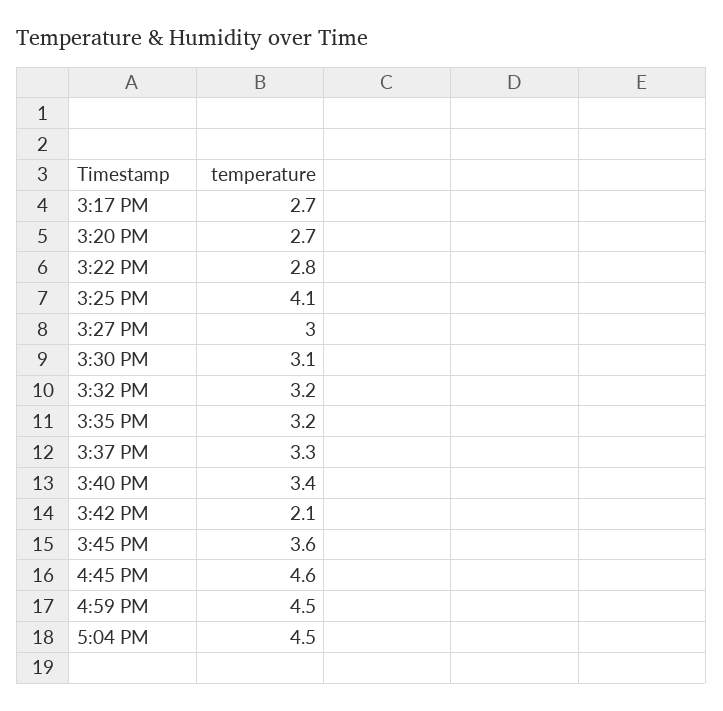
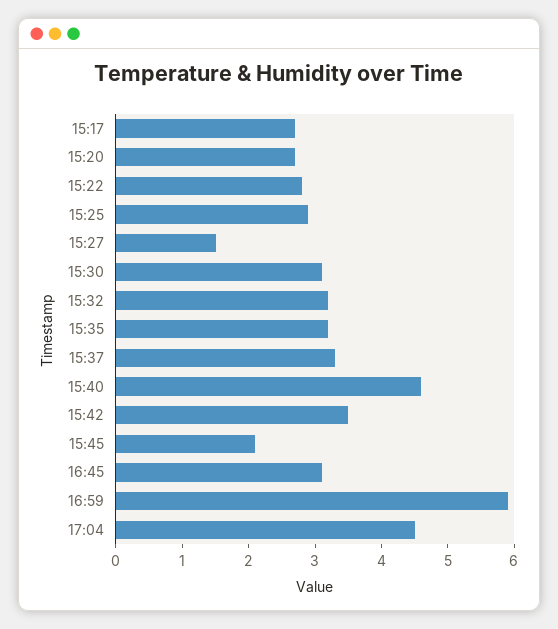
  {
    "3:17 PM": 2.7,
    "3:20 PM": 2.7,
    "3:22 PM": 2.8,
-   "3:25 PM": 4.1,
+   "3:25 PM": 3,
-   "3:27 PM": 3,
+   "3:27 PM": 1.5,
    "3:30 PM": 3.1,
    "3:32 PM": 3.2,
    "3:35 PM": 3.2,
    "3:37 PM": 3.3,
-   "3:40 PM": 3.4,
+   "3:40 PM": 4.5,
-   "3:42 PM": 2.1,
+   "3:42 PM": 3.5,
-   "3:45 PM": 3.6,
+   "3:45 PM": 2,
-   "4:45 PM": 4.6,
+   "4:45 PM": 3,
-   "4:59 PM": 4.5,
+   "4:59 PM": 6,
    "5:04 PM": 4.5
  }

